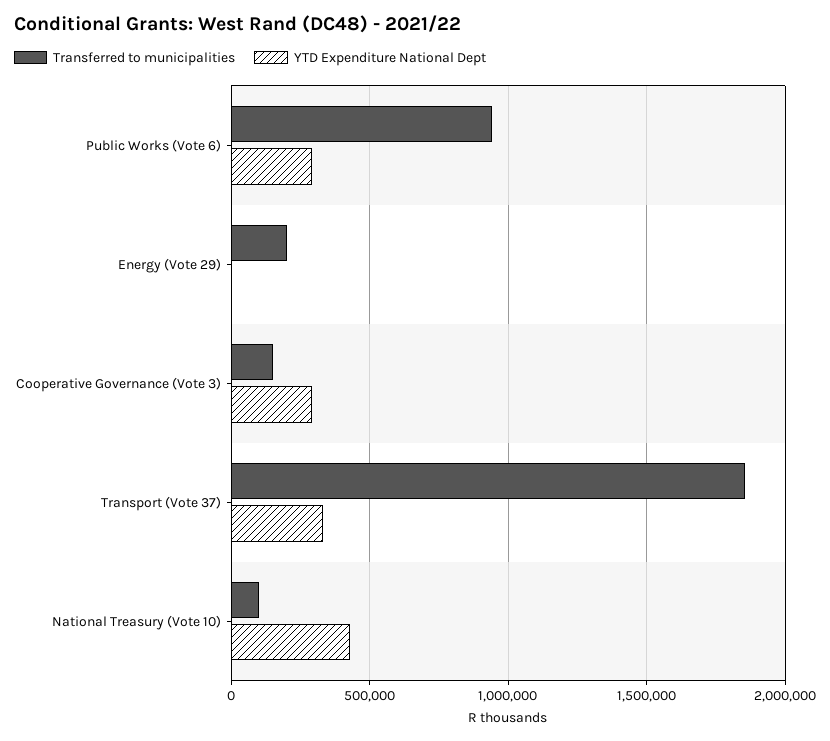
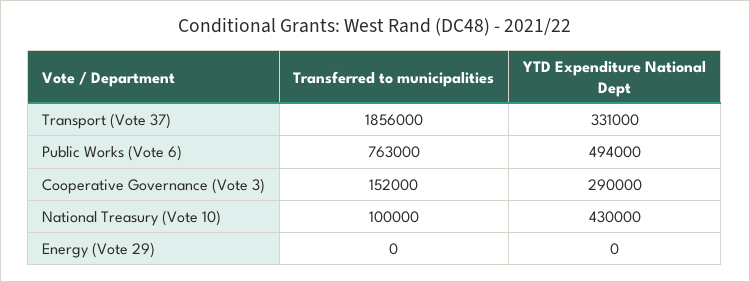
  {
    "Transferred to municipalities": {
-     "Public Works (Vote 6)": 950000,
+     "Public Works (Vote 6)": 763000,
-     "Energy (Vote 29)": 200000,
+     "Energy (Vote 29)": 0,
      "Cooperative Governance (Vote 3)": 152000,
      "Transport (Vote 37)": 1856000,
      "National Treasury (Vote 10)": 100000
    },
    "YTD Expenditure National Dept": {
-     "Public Works (Vote 6)": 300000,
+     "Public Works (Vote 6)": 494000,
      "Energy (Vote 29)": 0,
      "Cooperative Governance (Vote 3)": 290000,
      "Transport (Vote 37)": 331000,
      "National Treasury (Vote 10)": 430000
    }
  }

